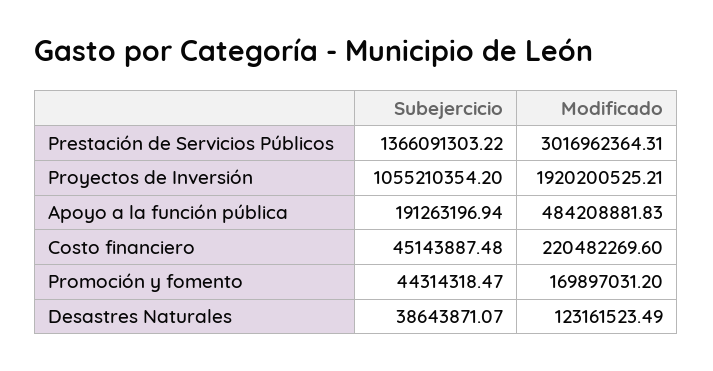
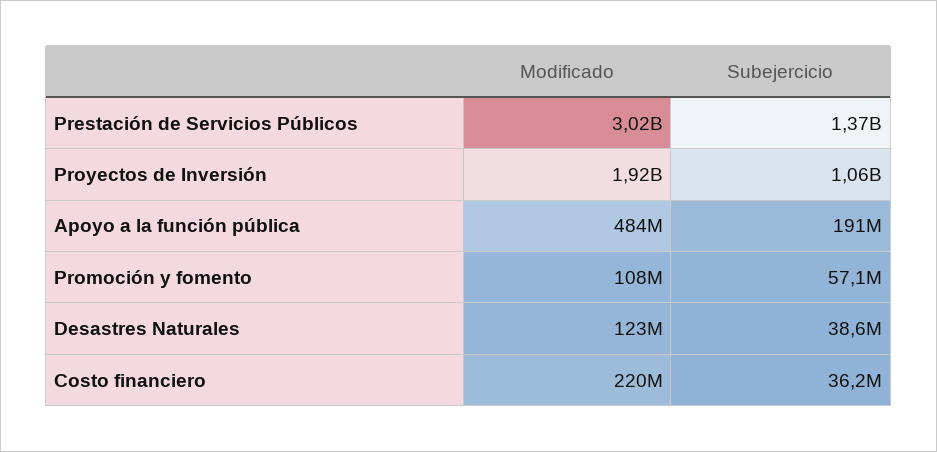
  {
    "Subejercicio": {
      "Prestación de Servicios Públicos": 1366091303.22,
      "Proyectos de Inversión": 1055210354.2,
      "Apoyo a la función pública": 191263196.94,
-     "Costo financiero": 45143887.48,
+     "Costo financiero": 36200000,
-     "Promoción y fomento": 44314318.47,
+     "Promoción y fomento": 57100000,
      "Desastres Naturales": 38643871.07
    },
    "Modificado": {
      "Prestación de Servicios Públicos": 3016962364.31,
      "Proyectos de Inversión": 1920200525.21,
      "Apoyo a la función pública": 484208881.83,
      "Costo financiero": 220482269.6,
-     "Promoción y fomento": 169897031.2,
+     "Promoción y fomento": 108000000,
      "Desastres Naturales": 123161523.49
    }
  }

